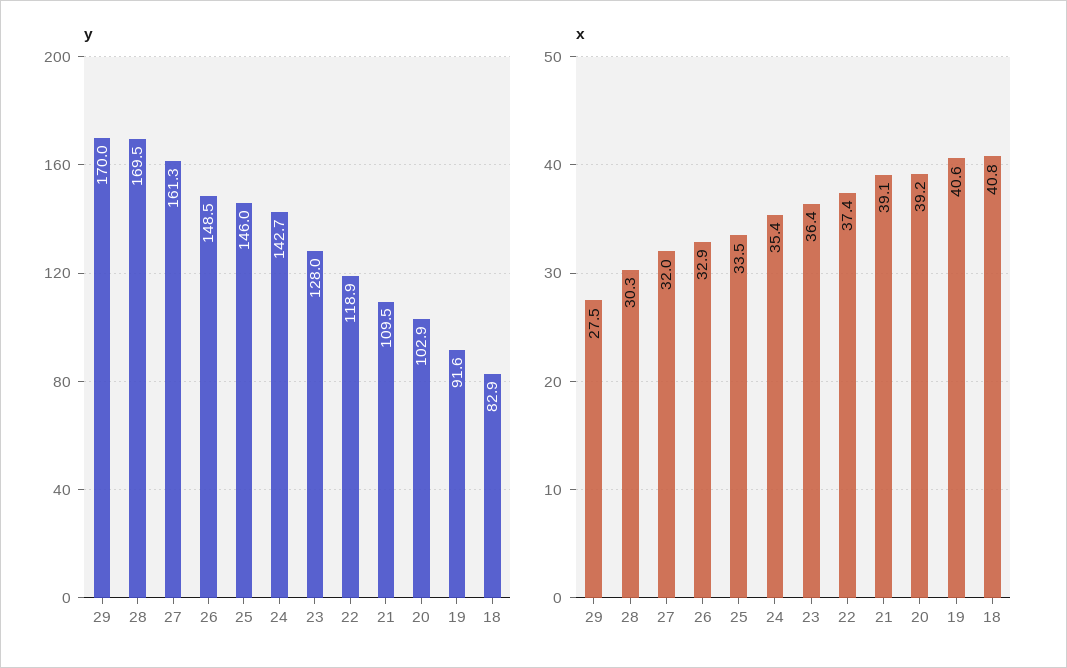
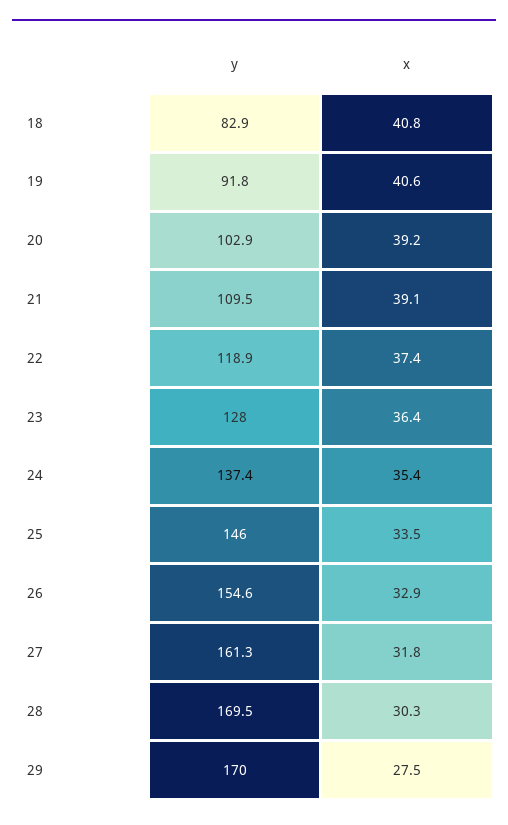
  {
    "y": {
      "29": 170,
      "28": 169.5,
      "27": 161.3,
-     "26": 148.5,
+     "26": 154.6,
      "25": 146,
-     "24": 142.7,
+     "24": 137.4,
      "23": 128,
      "22": 118.9,
      "21": 109.5,
      "20": 102.9,
-     "19": 91.6,
+     "19": 91.8,
      "18": 82.9
    },
    "x": {
      "29": 27.5,
      "28": 30.3,
-     "27": 32,
+     "27": 31.8,
      "26": 32.9,
      "25": 33.5,
      "24": 35.4,
      "23": 36.4,
      "22": 37.4,
      "21": 39.1,
      "20": 39.2,
      "19": 40.6,
      "18": 40.8
    }
  }

